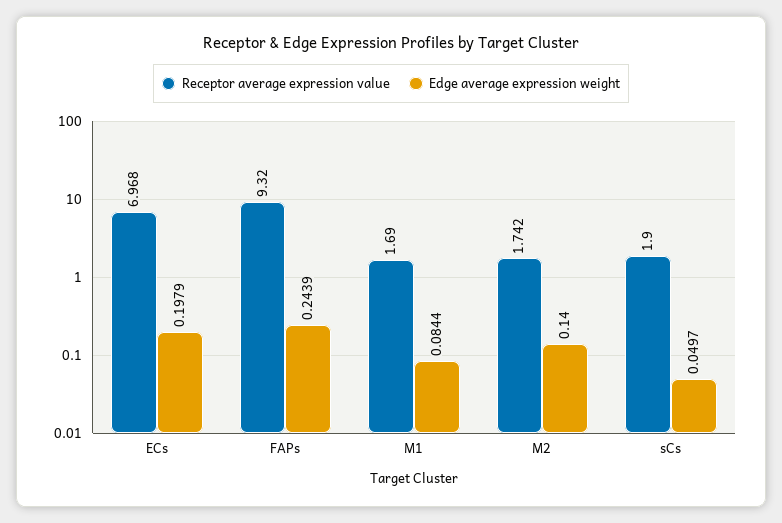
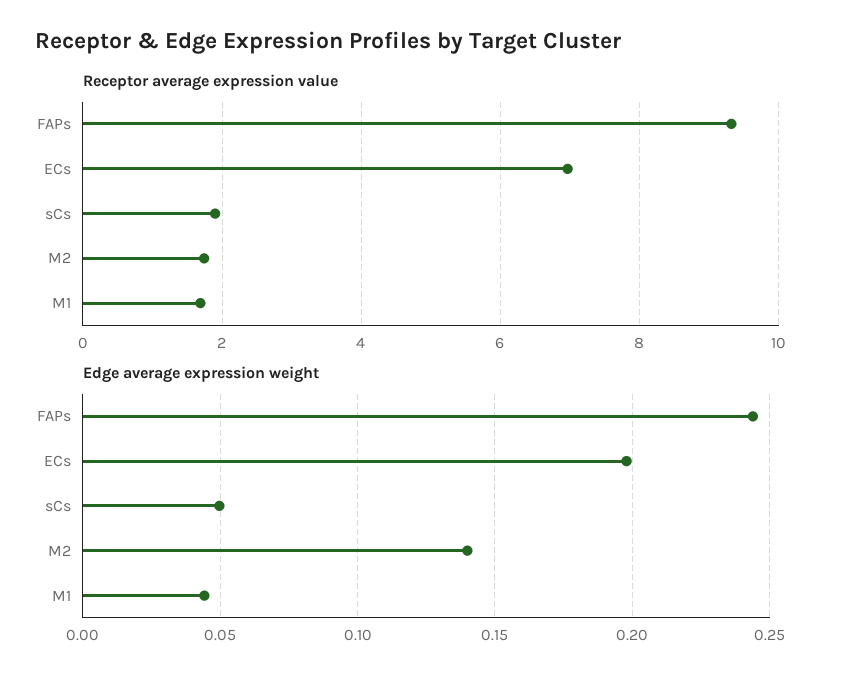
  {
    "Receptor average expression value": {
      "ECs": 6.968,
      "FAPs": 9.32,
      "M1": 1.69,
      "M2": 1.742,
      "sCs": 1.9
    },
    "Edge average expression weight": {
      "ECs": 0.1979,
      "FAPs": 0.2439,
-     "M1": 0.0844,
+     "M1": 0.045,
      "M2": 0.14,
      "sCs": 0.0497
    }
  }

